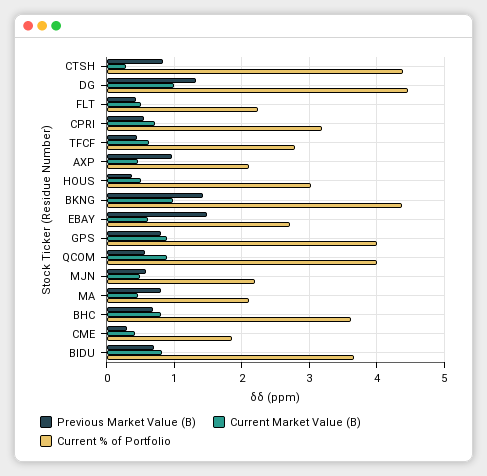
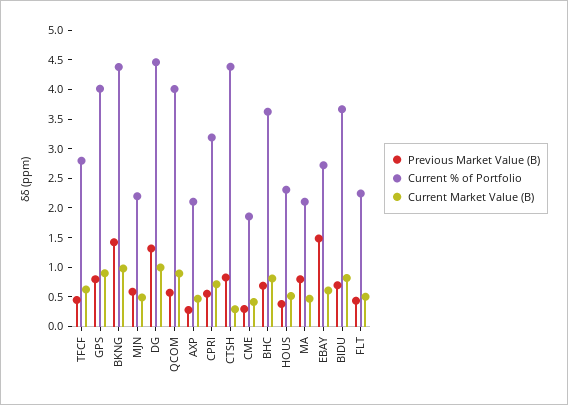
  {
    "Previous Market Value (B)": {
      "CTSH": 0.8,
      "DG": 1.3,
      "FLT": 0.4,
      "CPRI": 0.6,
      "TFCF": 0.4,
-     "AXP": 1,
+     "AXP": 0.25,
      "HOUS": 0.4,
      "BKNG": 1.4,
      "EBAY": 1.5,
      "GPS": 0.8,
      "QCOM": 0.6,
      "MJN": 0.6,
      "MA": 0.8,
      "BHC": 0.7,
      "CME": 0.3,
      "BIDU": 0.7
    },
    "Current Market Value (B)": {
      "CTSH": 0.3,
      "DG": 1,
      "FLT": 0.5,
      "CPRI": 0.7,
      "TFCF": 0.6,
      "AXP": 0.5,
      "HOUS": 0.5,
      "BKNG": 1,
      "EBAY": 0.6,
      "GPS": 0.9,
      "QCOM": 0.9,
      "MJN": 0.5,
      "MA": 0.5,
      "BHC": 0.8,
      "CME": 0.4,
      "BIDU": 0.8
    },
    "Current % of Portfolio": {
      "CTSH": 4.4,
      "DG": 4.5,
      "FLT": 2.2,
      "CPRI": 3.2,
      "TFCF": 2.8,
      "AXP": 2.1,
-     "HOUS": 3,
+     "HOUS": 2.25,
      "BKNG": 4.4,
      "EBAY": 2.7,
      "GPS": 4,
      "QCOM": 4,
      "MJN": 2.2,
      "MA": 2.1,
      "BHC": 3.6,
      "CME": 1.9,
      "BIDU": 3.7
    }
  }

